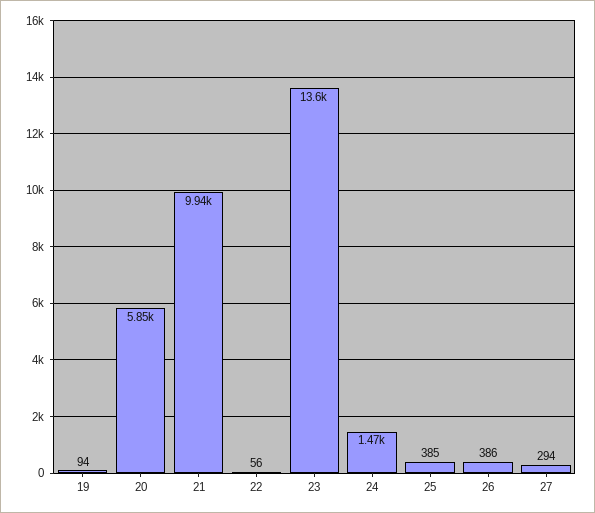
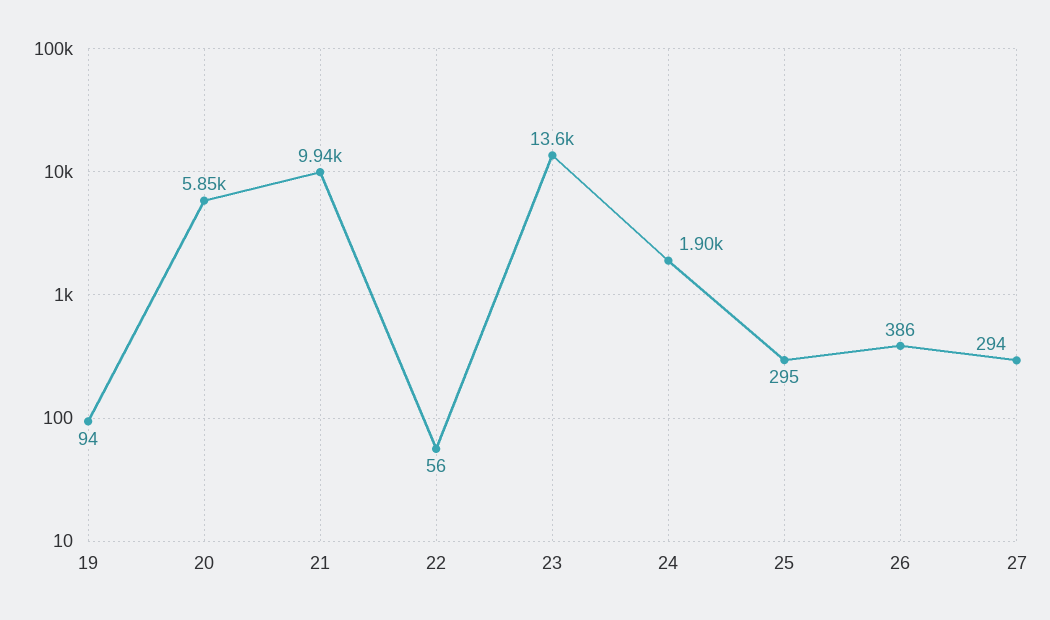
  {
    "19": 94,
    "20": 5850,
    "21": 9940,
    "22": 56,
    "23": 13600,
-   "24": 1470,
+   "24": 1900,
-   "25": 385,
+   "25": 295,
    "26": 386,
    "27": 294
  }

